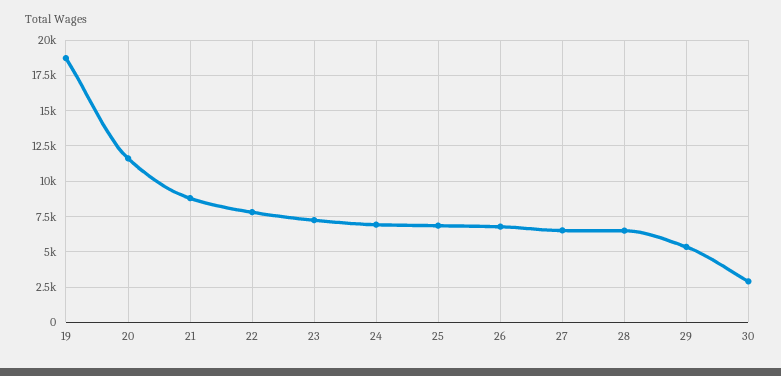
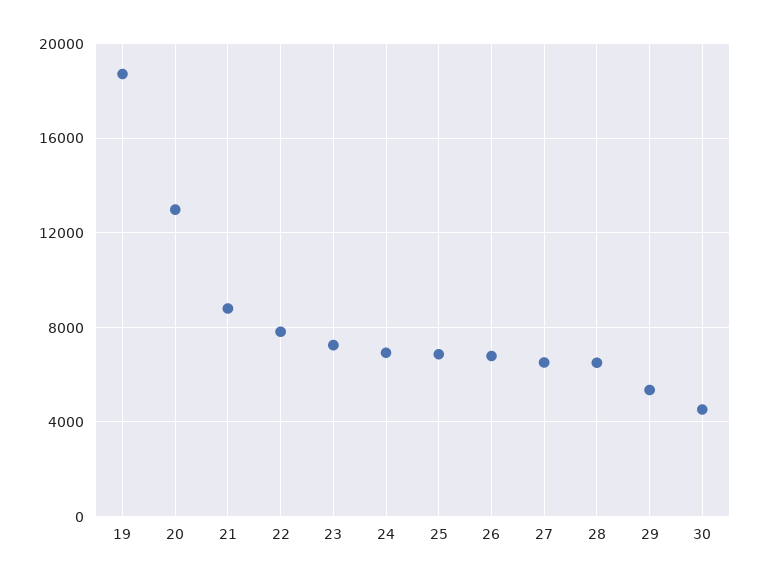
  {
    "19": 18500,
-   "20": 11500,
+   "20": 13000,
    "21": 9000,
    "22": 8000,
    "23": 7000,
    "24": 7000,
    "25": 7000,
    "26": 7000,
    "27": 6500,
    "28": 6500,
    "29": 5500,
-   "30": 3000
+   "30": 4500
  }

